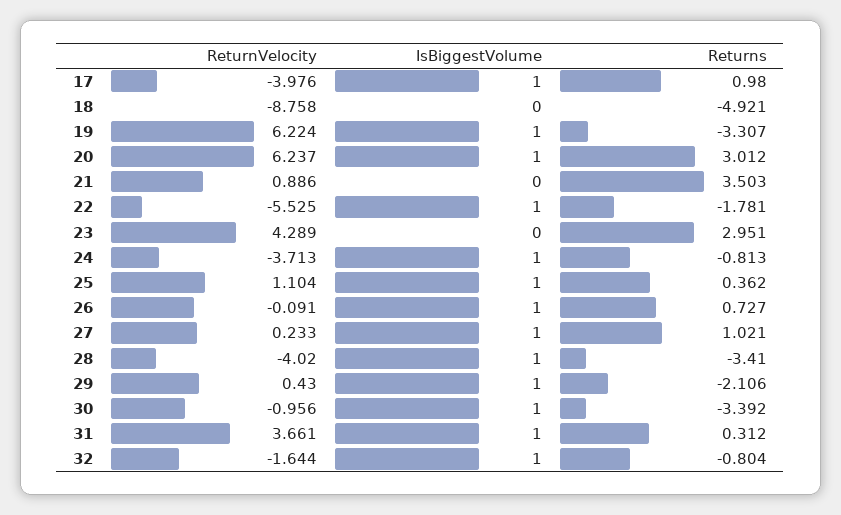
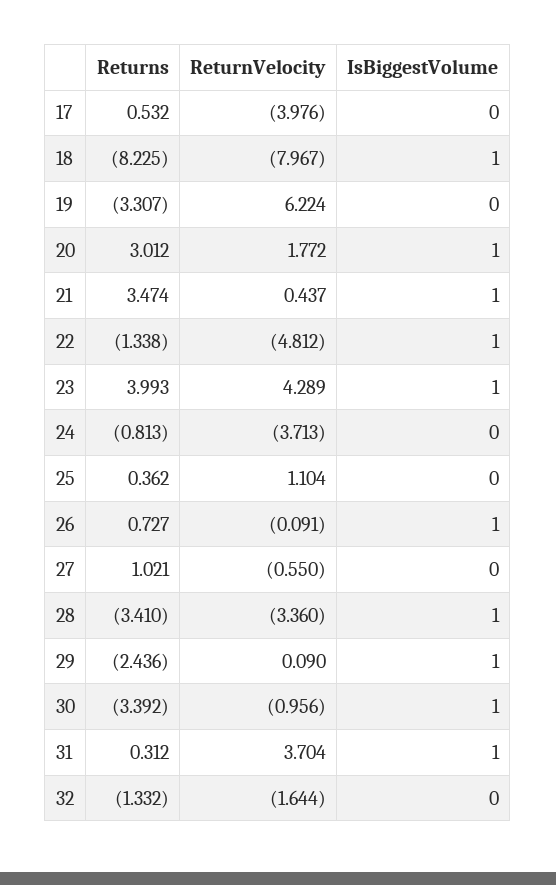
  {
    "ReturnVelocity": {
      "17": -3.976,
-     "18": -8.758,
+     "18": -7.967,
      "19": 6.224,
-     "20": 6.237,
+     "20": 1.772,
-     "21": 0.886,
+     "21": 0.437,
-     "22": -5.525,
+     "22": -4.812,
      "23": 4.289,
      "24": -3.713,
      "25": 1.104,
      "26": -0.091,
-     "27": 0.233,
+     "27": -0.55,
-     "28": -4.02,
+     "28": -3.36,
-     "29": 0.43,
+     "29": 0.09,
      "30": -0.956,
-     "31": 3.661,
+     "31": 3.704,
      "32": -1.644
    },
    "IsBiggestVolume": {
-     "17": 1,
+     "17": 0,
-     "18": 0,
+     "18": 1,
-     "19": 1,
+     "19": 0,
      "20": 1,
-     "21": 0,
+     "21": 1,
      "22": 1,
-     "23": 0,
+     "23": 1,
-     "24": 1,
+     "24": 0,
-     "25": 1,
+     "25": 0,
      "26": 1,
-     "27": 1,
+     "27": 0,
      "28": 1,
      "29": 1,
      "30": 1,
      "31": 1,
-     "32": 1
+     "32": 0
    },
    "Returns": {
-     "17": 0.98,
+     "17": 0.532,
-     "18": -4.921,
+     "18": -8.225,
      "19": -3.307,
      "20": 3.012,
-     "21": 3.503,
+     "21": 3.474,
-     "22": -1.781,
+     "22": -1.338,
-     "23": 2.951,
+     "23": 3.993,
      "24": -0.813,
      "25": 0.362,
      "26": 0.727,
      "27": 1.021,
      "28": -3.41,
-     "29": -2.106,
+     "29": -2.436,
      "30": -3.392,
      "31": 0.312,
-     "32": -0.804
+     "32": -1.332
    }
  }

